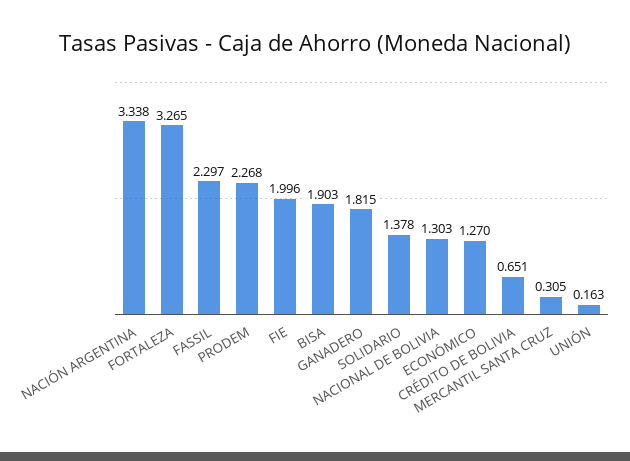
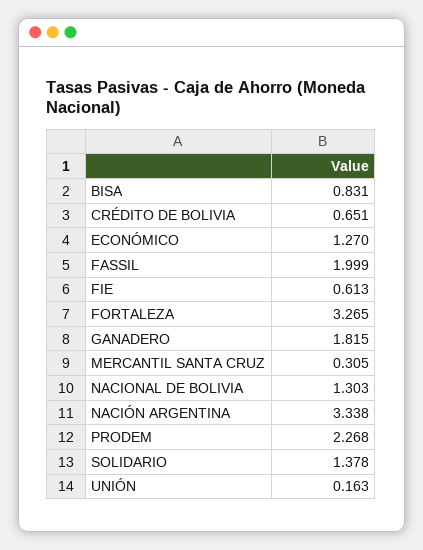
  {
    "NACIÓN ARGENTINA": 3.338,
    "FORTALEZA": 3.265,
-   "FASSIL": 2.297,
+   "FASSIL": 1.999,
    "PRODEM": 2.268,
-   "FIE": 1.996,
+   "FIE": 0.613,
-   "BISA": 1.903,
+   "BISA": 0.831,
    "GANADERO": 1.815,
    "SOLIDARIO": 1.378,
    "NACIONAL DE BOLIVIA": 1.303,
    "ECONÓMICO": 1.27,
    "CRÉDITO DE BOLIVIA": 0.651,
    "MERCANTIL SANTA CRUZ": 0.305,
    "UNIÓN": 0.163
  }

